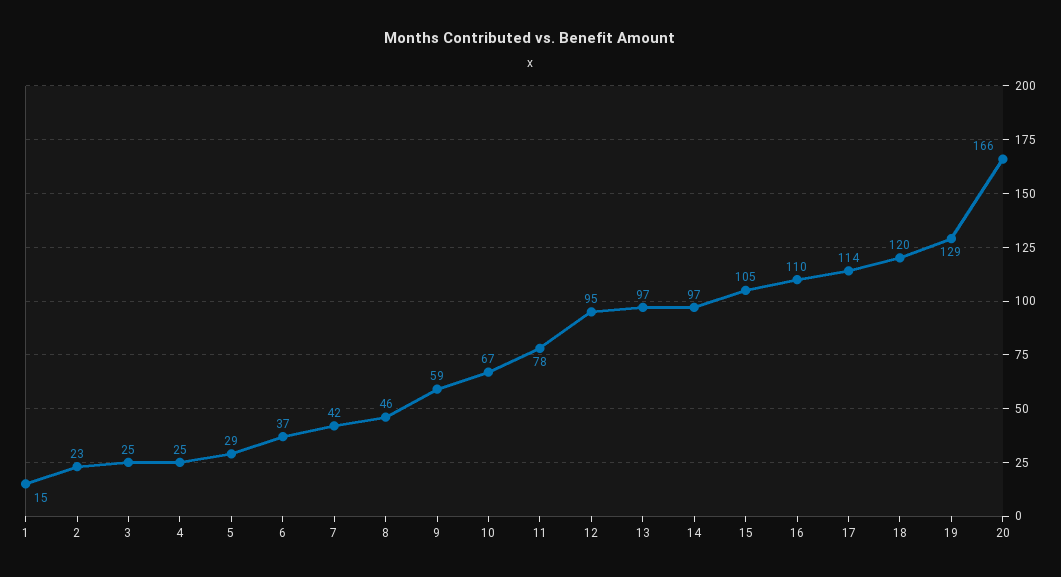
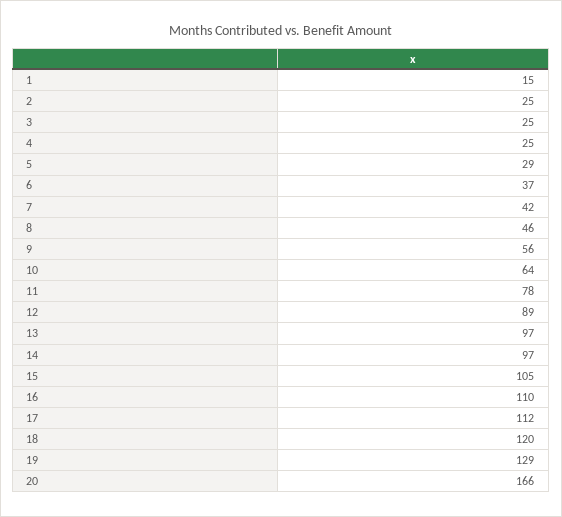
  {
    "1": 15,
-   "2": 23,
+   "2": 25,
    "3": 25,
    "4": 25,
    "5": 29,
    "6": 37,
    "7": 42,
    "8": 46,
-   "9": 59,
+   "9": 56,
-   "10": 67,
+   "10": 64,
    "11": 78,
-   "12": 95,
+   "12": 89,
    "13": 97,
    "14": 97,
    "15": 105,
    "16": 110,
-   "17": 114,
+   "17": 112,
    "18": 120,
    "19": 129,
    "20": 166
  }

